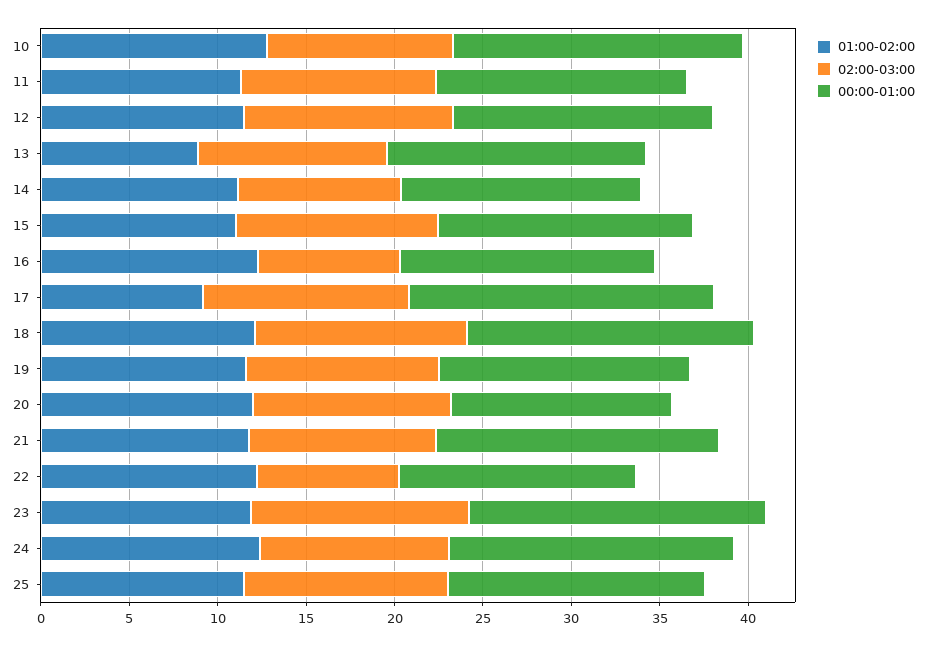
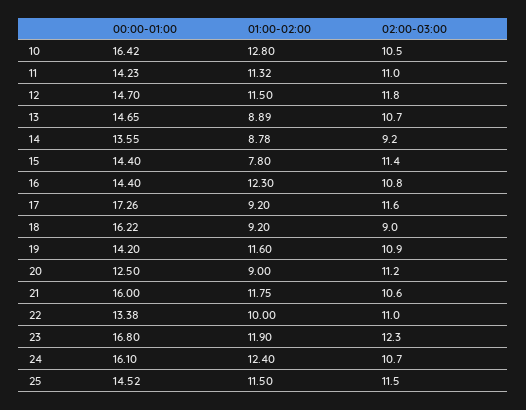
  {
    "01:00-02:00": {
      "10": 12.8,
      "11": 11.32,
      "12": 11.5,
      "13": 8.89,
-     "14": 11,
+     "14": 8.78,
-     "15": 11,
+     "15": 7.8,
      "16": 12.3,
      "17": 9.2,
-     "18": 12,
+     "18": 9.2,
      "19": 11.6,
-     "20": 12,
+     "20": 9,
      "21": 11.75,
-     "22": 12,
+     "22": 10,
      "23": 11.9,
      "24": 12.4,
      "25": 11.5
    },
    "02:00-03:00": {
      "10": 10.5,
      "11": 11,
      "12": 11.8,
      "13": 10.7,
      "14": 9.2,
      "15": 11.4,
-     "16": 8,
+     "16": 10.8,
      "17": 11.6,
-     "18": 12,
+     "18": 9,
      "19": 10.9,
      "20": 11.2,
      "21": 10.6,
-     "22": 8,
+     "22": 11,
      "23": 12.3,
      "24": 10.7,
      "25": 11.5
    },
    "00:00-01:00": {
      "10": 16.42,
      "11": 14.23,
      "12": 14.7,
      "13": 14.65,
      "14": 13.55,
      "15": 14.4,
      "16": 14.4,
      "17": 17.26,
      "18": 16.22,
      "19": 14.2,
      "20": 12.5,
      "21": 16,
      "22": 13.38,
      "23": 16.8,
      "24": 16.1,
      "25": 14.52
    }
  }

